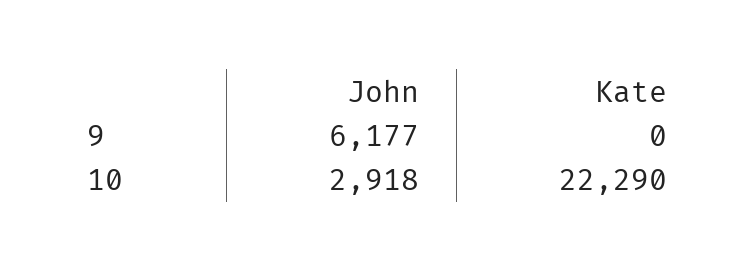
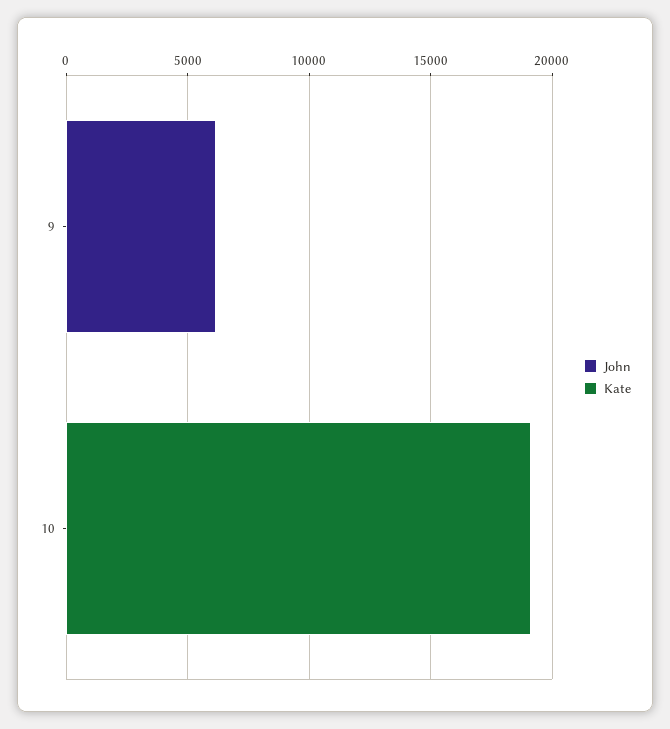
  {
    "John": {
      "9": 6177,
-     "10": 2918
+     "10": 0
    },
    "Kate": {
      "9": 0,
-     "10": 22290
+     "10": 19000
    }
  }

